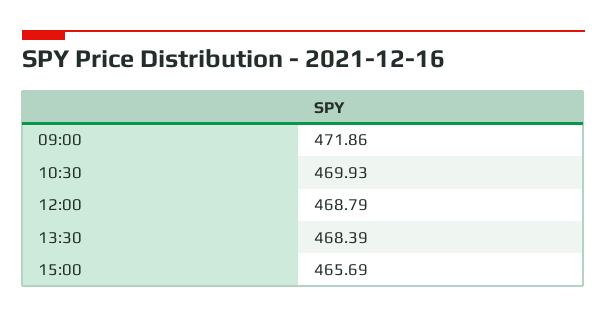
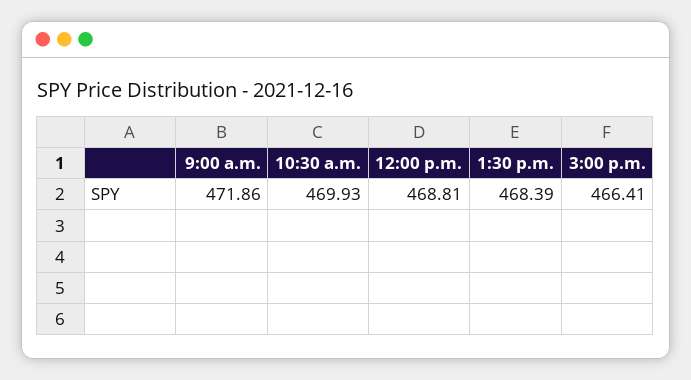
  {
    "09:00": 471.86,
    "10:30": 469.93,
-   "12:00": 468.79,
+   "12:00": 468.81,
    "13:30": 468.39,
-   "15:00": 465.69
+   "15:00": 466.41
  }

